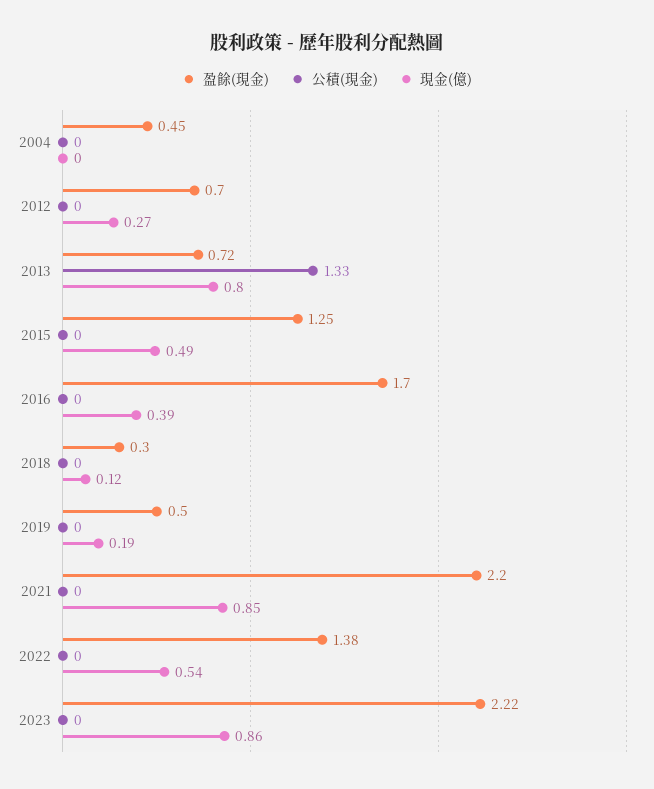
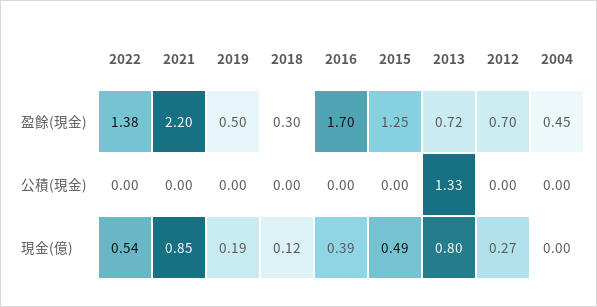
  {
    "盈餘(現金)": {
      "2004": 0.45,
      "2012": 0.7,
      "2013": 0.72,
      "2015": 1.25,
      "2016": 1.7,
      "2018": 0.3,
      "2019": 0.5,
      "2021": 2.2,
-     "2022": 1.38,
+     "2022": 1.38
-     "2023": 2.22
    },
    "公積(現金)": {
      "2004": 0,
      "2012": 0,
      "2013": 1.33,
      "2015": 0,
      "2016": 0,
      "2018": 0,
      "2019": 0,
      "2021": 0,
-     "2022": 0,
+     "2022": 0
-     "2023": 0
    },
    "現金(億)": {
      "2004": 0,
      "2012": 0.27,
      "2013": 0.8,
      "2015": 0.49,
      "2016": 0.39,
      "2018": 0.12,
      "2019": 0.19,
      "2021": 0.85,
-     "2022": 0.54,
+     "2022": 0.54
-     "2023": 0.86
    }
  }

